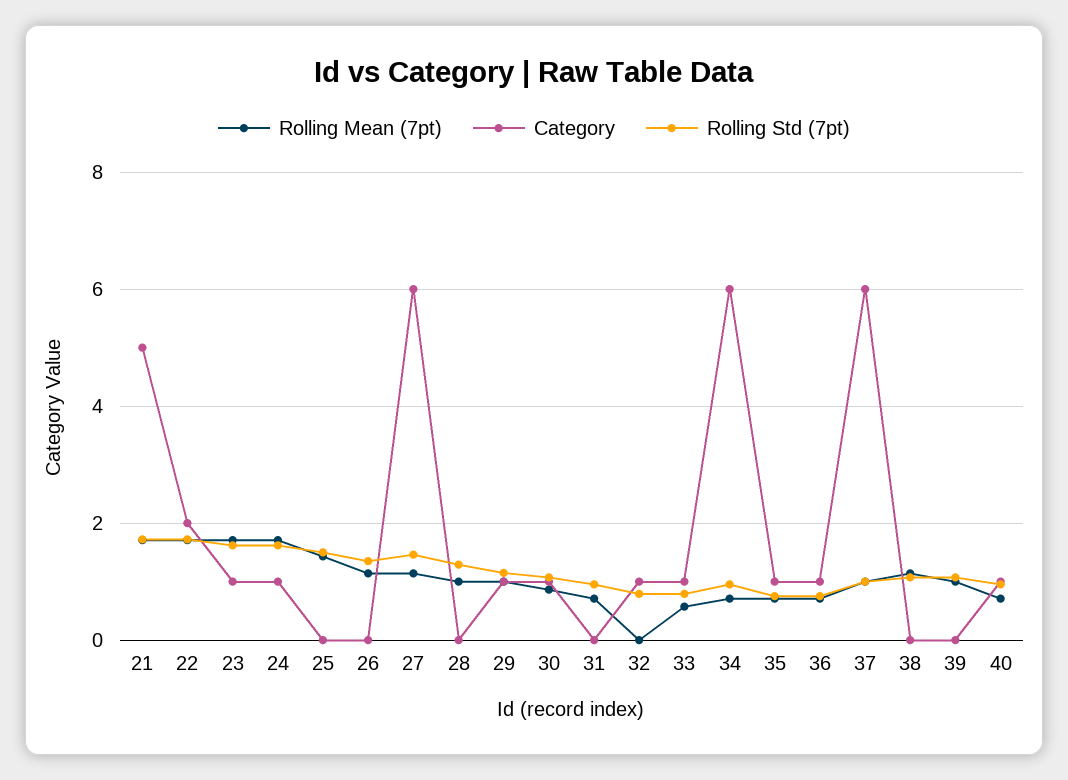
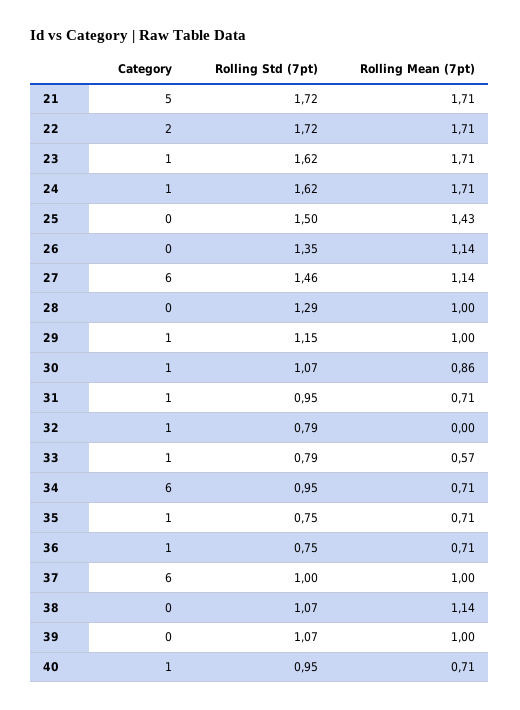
  {
    "Rolling Mean (7pt)": {
      "21": 1.71,
      "22": 1.71,
      "23": 1.71,
      "24": 1.71,
      "25": 1.43,
      "26": 1.14,
      "27": 1.14,
      "28": 1,
      "29": 1,
      "30": 0.86,
      "31": 0.71,
      "32": 0,
      "33": 0.57,
      "34": 0.71,
      "35": 0.71,
      "36": 0.71,
      "37": 1,
      "38": 1.14,
      "39": 1,
      "40": 0.71
    },
    "Category": {
      "21": 5,
      "22": 2,
      "23": 1,
      "24": 1,
      "25": 0,
      "26": 0,
      "27": 6,
      "28": 0,
      "29": 1,
      "30": 1,
-     "31": 0,
+     "31": 1,
      "32": 1,
      "33": 1,
      "34": 6,
      "35": 1,
      "36": 1,
      "37": 6,
      "38": 0,
      "39": 0,
      "40": 1
    },
    "Rolling Std (7pt)": {
      "21": 1.72,
      "22": 1.72,
      "23": 1.62,
      "24": 1.62,
      "25": 1.5,
      "26": 1.35,
      "27": 1.46,
      "28": 1.29,
      "29": 1.15,
      "30": 1.07,
      "31": 0.95,
      "32": 0.79,
      "33": 0.79,
      "34": 0.95,
      "35": 0.75,
      "36": 0.75,
      "37": 1,
      "38": 1.07,
      "39": 1.07,
      "40": 0.95
    }
  }

